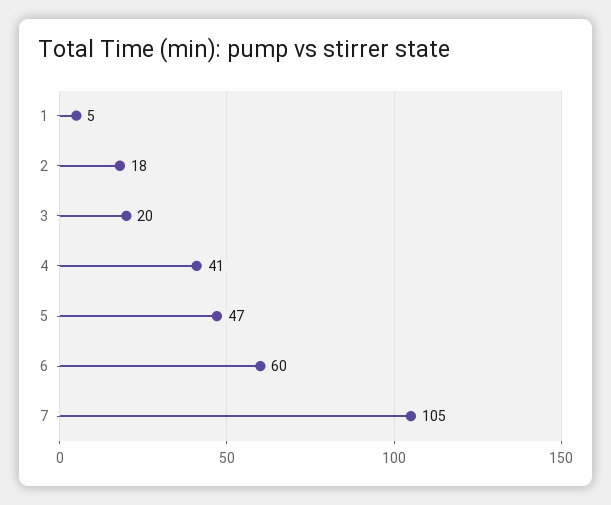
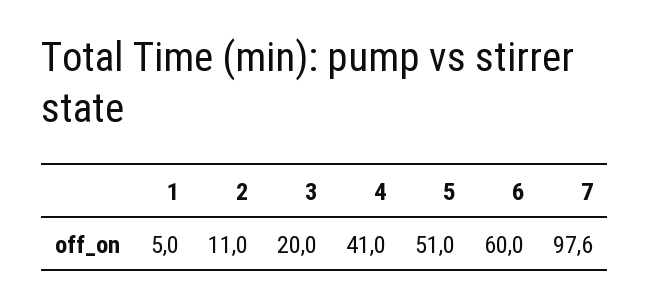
  {
    "1": 5,
-   "2": 18,
+   "2": 11,
    "3": 20,
    "4": 41,
-   "5": 47,
+   "5": 51,
    "6": 60,
-   "7": 105
+   "7": 97.6
  }

